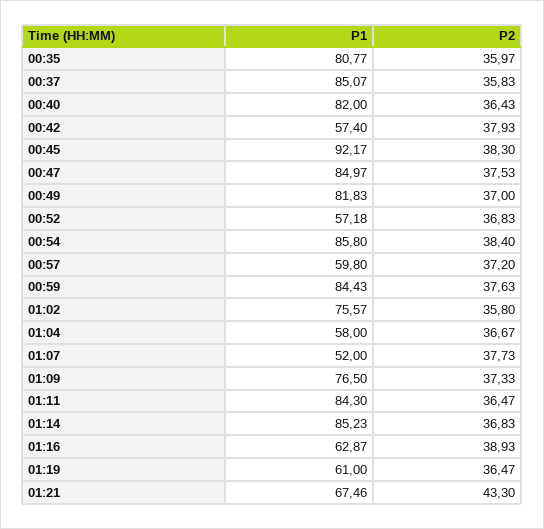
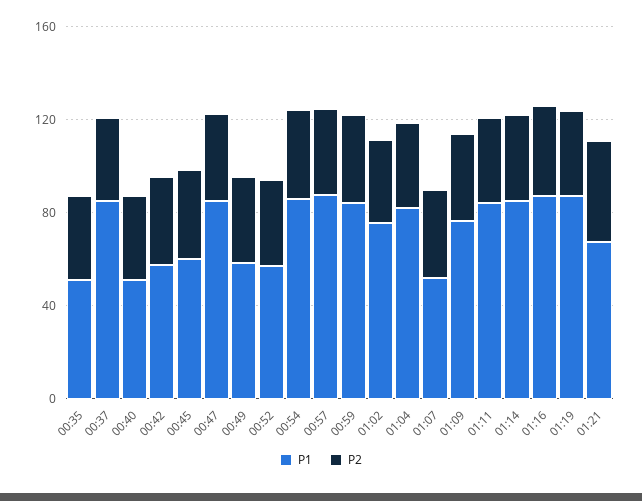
  {
    "P1": {
-     "00:35": 80.77,
+     "00:35": 50,
      "00:37": 85.07,
-     "00:40": 82,
+     "00:40": 50,
      "00:42": 57.4,
-     "00:45": 92.17,
+     "00:45": 60,
      "00:47": 84.97,
-     "00:49": 81.83,
+     "00:49": 60,
      "00:52": 57.18,
      "00:54": 85.8,
-     "00:57": 59.8,
+     "00:57": 90,
      "00:59": 84.43,
      "01:02": 75.57,
-     "01:04": 58,
+     "01:04": 80,
      "01:07": 52,
      "01:09": 76.5,
      "01:11": 84.3,
      "01:14": 85.23,
-     "01:16": 62.87,
+     "01:16": 90,
-     "01:19": 61,
+     "01:19": 90,
      "01:21": 67.46
    },
    "P2": {
      "00:35": 35.97,
      "00:37": 35.83,
      "00:40": 36.43,
      "00:42": 37.93,
      "00:45": 38.3,
      "00:47": 37.53,
      "00:49": 37,
      "00:52": 36.83,
      "00:54": 38.4,
      "00:57": 37.2,
      "00:59": 37.63,
      "01:02": 35.8,
      "01:04": 36.67,
      "01:07": 37.73,
      "01:09": 37.33,
      "01:11": 36.47,
      "01:14": 36.83,
      "01:16": 38.93,
      "01:19": 36.47,
      "01:21": 43.3
    }
  }

